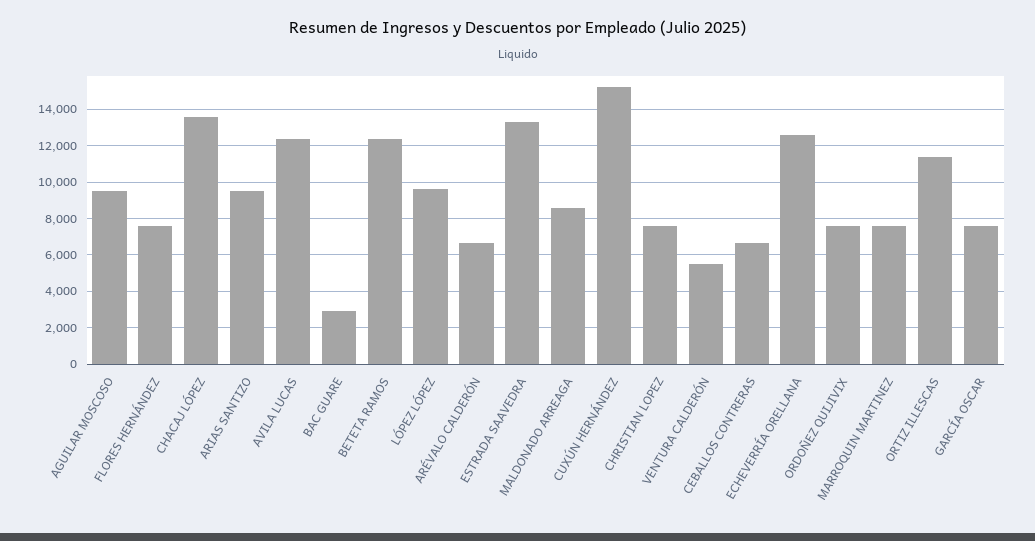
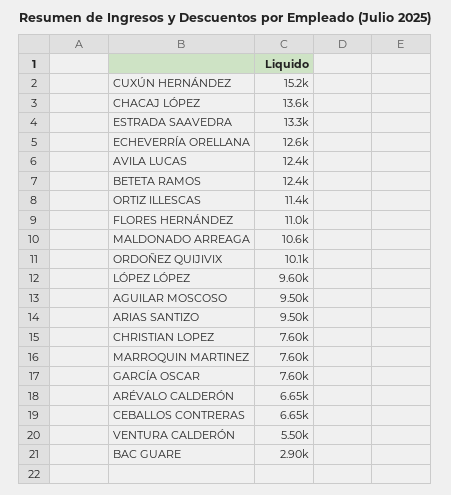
  {
    "AGUILAR MOSCOSO": 9500,
-   "FLORES HERNÁNDEZ": 7500,
+   "FLORES HERNÁNDEZ": 11000,
    "CHACAJ LÓPEZ": 13600,
    "ARIAS SANTIZO": 9500,
    "AVILA LUCAS": 12400,
    "BAC GUARE": 2900,
    "BETETA RAMOS": 12400,
    "LÓPEZ LÓPEZ": 9600,
    "ARÉVALO CALDERÓN": 6650,
    "ESTRADA SAAVEDRA": 13300,
-   "MALDONADO ARREAGA": 8500,
+   "MALDONADO ARREAGA": 10600,
    "CUXÚN HERNÁNDEZ": 15200,
    "CHRISTIAN LOPEZ": 7600,
    "VENTURA CALDERÓN": 5500,
    "CEBALLOS CONTRERAS": 6650,
    "ECHEVERRÍA ORELLANA": 12600,
-   "ORDOÑEZ QUIJIVIX": 7500,
+   "ORDOÑEZ QUIJIVIX": 10100,
    "MARROQUIN MARTINEZ": 7600,
    "ORTIZ ILLESCAS": 11400,
    "GARCÍA OSCAR": 7600
  }

